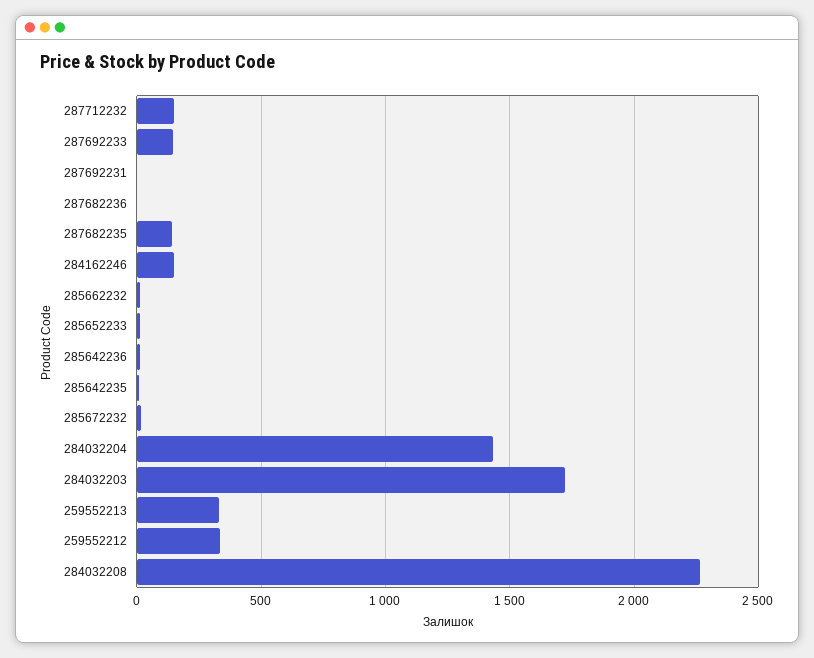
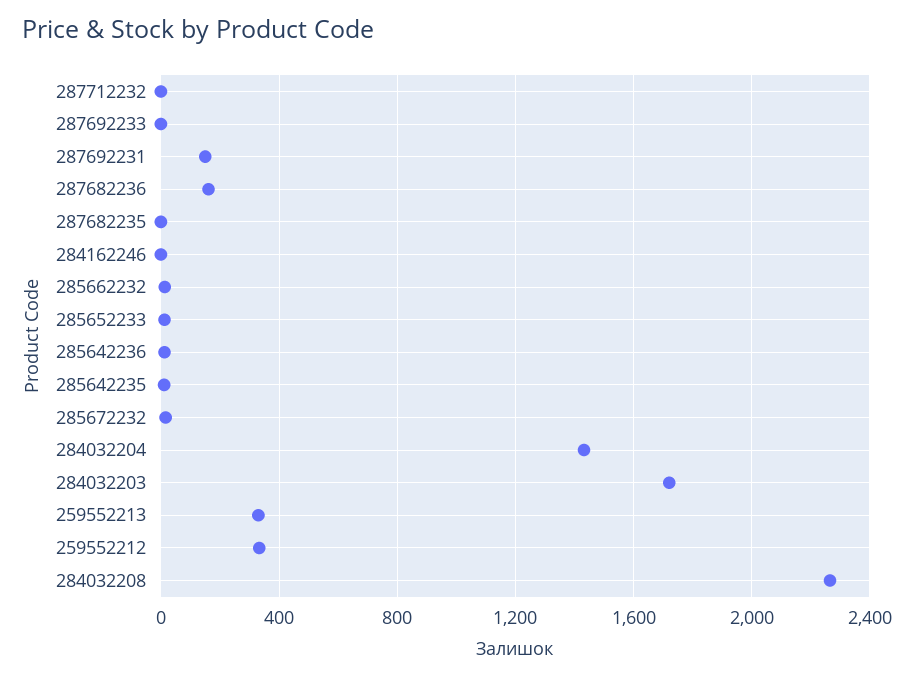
  {
-   "287712232": 150,
+   "287712232": 0,
-   "287692233": 150,
+   "287692233": 0,
-   "287692231": 0,
+   "287692231": 150,
-   "287682236": 0,
+   "287682236": 150,
-   "287682235": 150,
+   "287682235": 0,
-   "284162246": 150,
+   "284162246": 0,
    "285662232": 0,
    "285652233": 0,
    "285642236": 0,
    "285642235": 0,
    "285672232": 0,
    "284032204": 1450,
    "284032203": 1700,
    "259552213": 350,
    "259552212": 350,
    "284032208": 2250
  }

